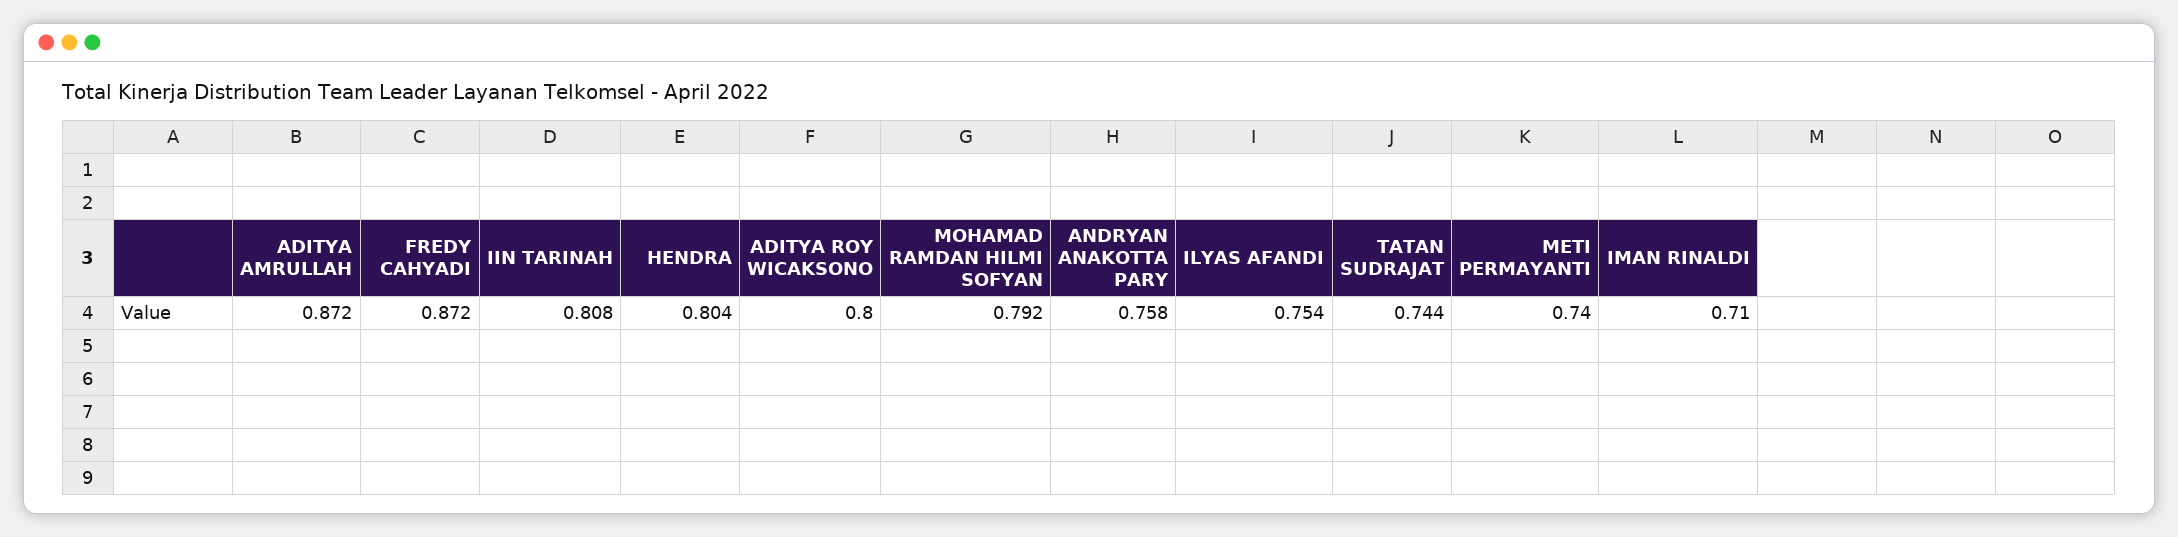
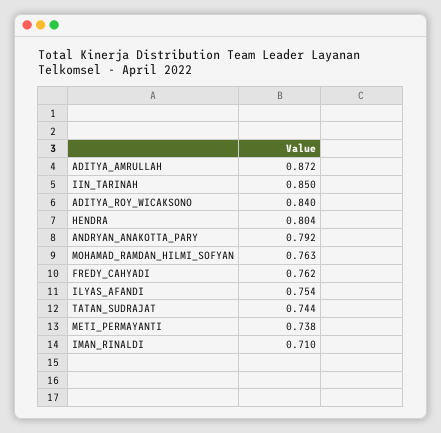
  {
    "ADITYA AMRULLAH": 0.872,
-   "FREDY CAHYADI": 0.872,
+   "FREDY CAHYADI": 0.762,
-   "IIN TARINAH": 0.808,
+   "IIN TARINAH": 0.85,
    "HENDRA": 0.804,
-   "ADITYA ROY WICAKSONO": 0.8,
+   "ADITYA ROY WICAKSONO": 0.84,
-   "MOHAMAD RAMDAN HILMI SOFYAN": 0.792,
+   "MOHAMAD RAMDAN HILMI SOFYAN": 0.763,
-   "ANDRYAN ANAKOTTA PARY": 0.758,
+   "ANDRYAN ANAKOTTA PARY": 0.792,
    "ILYAS AFANDI": 0.754,
    "TATAN SUDRAJAT": 0.744,
-   "METI PERMAYANTI": 0.74,
+   "METI PERMAYANTI": 0.738,
    "IMAN RINALDI": 0.71
  }

